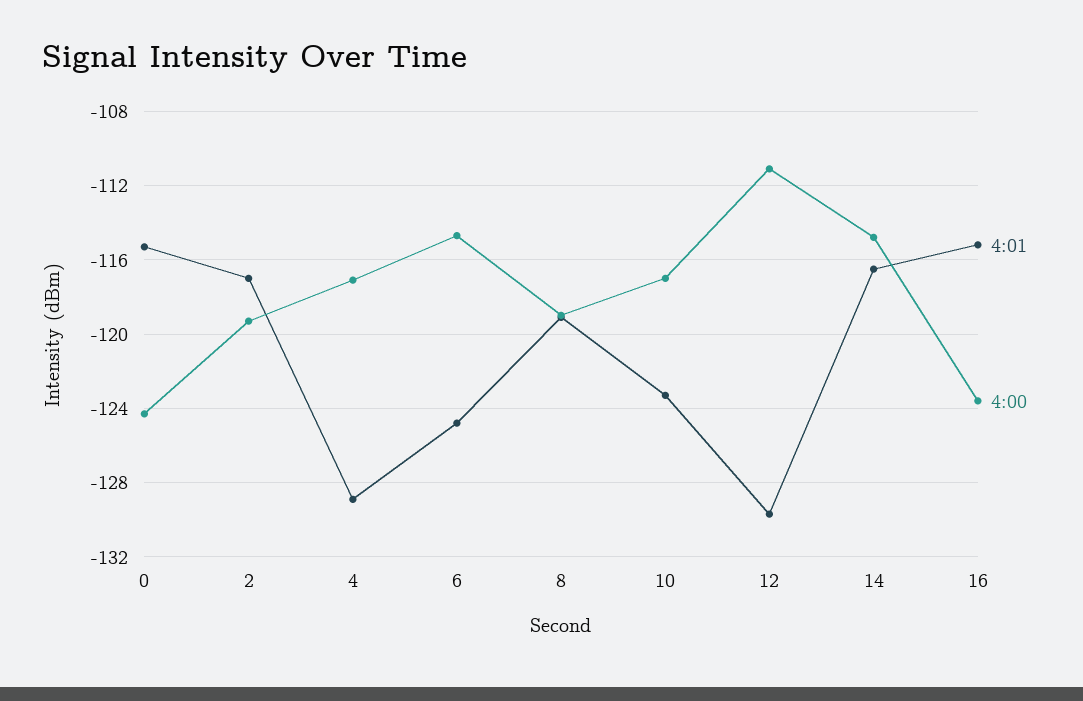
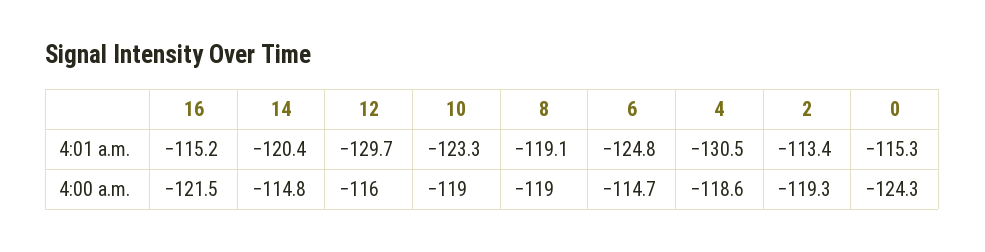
  {
    "4:01": {
      "0": -115.3,
-     "2": -117,
+     "2": -113.4,
-     "4": -129,
+     "4": -130.5,
      "6": -124.8,
      "8": -119.1,
      "10": -123.3,
      "12": -129.7,
-     "14": -116.5,
+     "14": -120.4,
      "16": -115.2
    },
    "4:00": {
      "0": -124.3,
      "2": -119.3,
-     "4": -117,
+     "4": -118.6,
      "6": -114.7,
      "8": -119,
-     "10": -117,
+     "10": -119,
-     "12": -111,
+     "12": -116,
      "14": -114.8,
-     "16": -123.5
+     "16": -121.5
    }
  }

